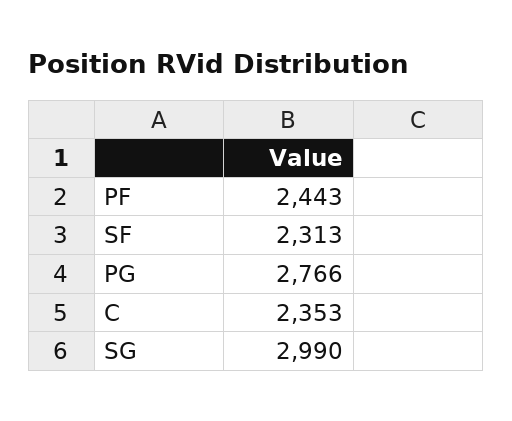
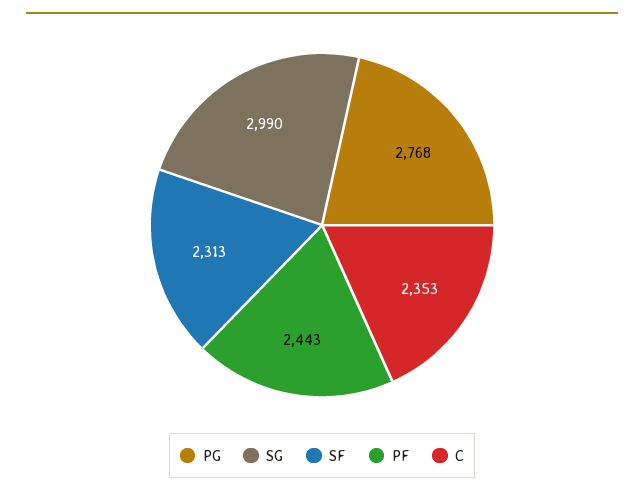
  {
    "PF": 2443,
    "SF": 2313,
-   "PG": 2766,
+   "PG": 2768,
    "C": 2353,
    "SG": 2990
  }

